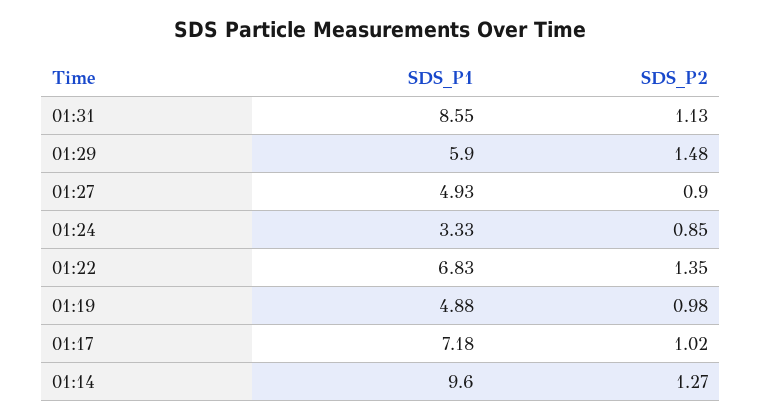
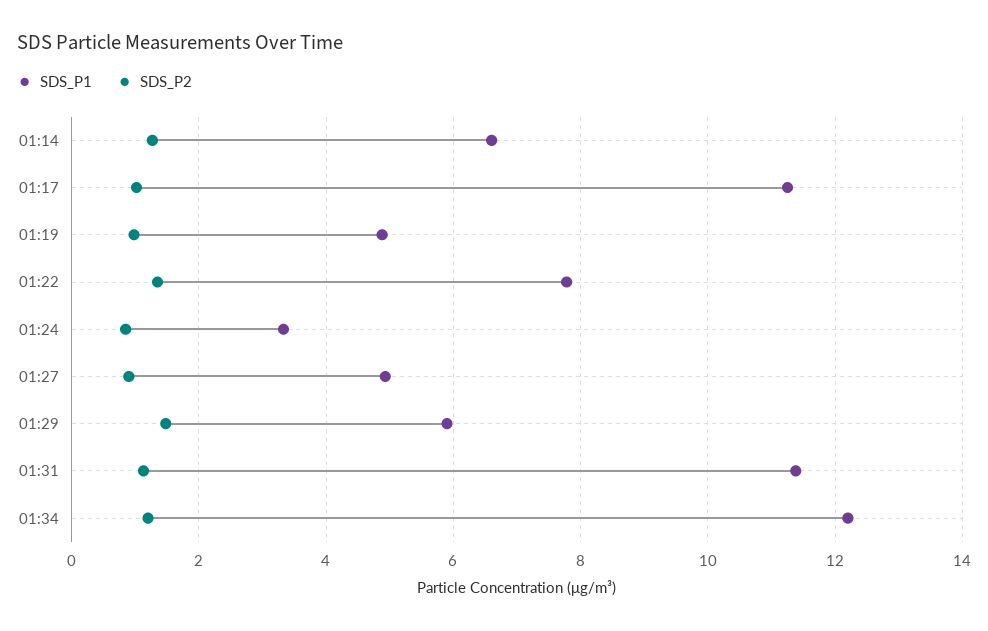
  {
    "SDS_P1": {
-     "01:31": 8.55,
+     "01:31": 11.4,
      "01:29": 5.9,
      "01:27": 4.93,
      "01:24": 3.33,
-     "01:22": 6.83,
+     "01:22": 7.8,
      "01:19": 4.88,
-     "01:17": 7.18,
+     "01:17": 11.2,
-     "01:14": 9.6
+     "01:14": 6.6,
+     "01:34": 12.2
    },
    "SDS_P2": {
      "01:31": 1.13,
      "01:29": 1.48,
      "01:27": 0.9,
      "01:24": 0.85,
      "01:22": 1.35,
      "01:19": 0.98,
      "01:17": 1.02,
-     "01:14": 1.27
+     "01:14": 1.27,
+     "01:34": 1.2
    }
  }

